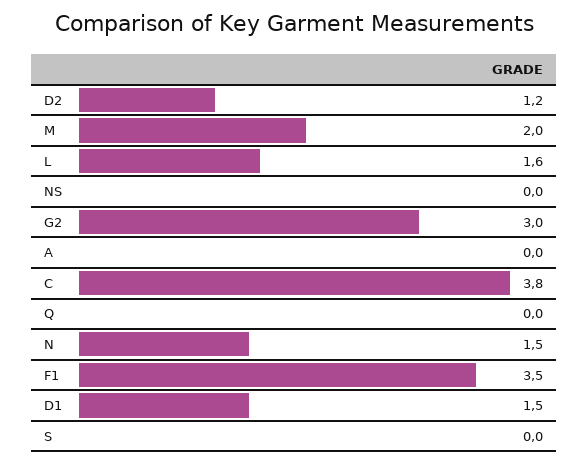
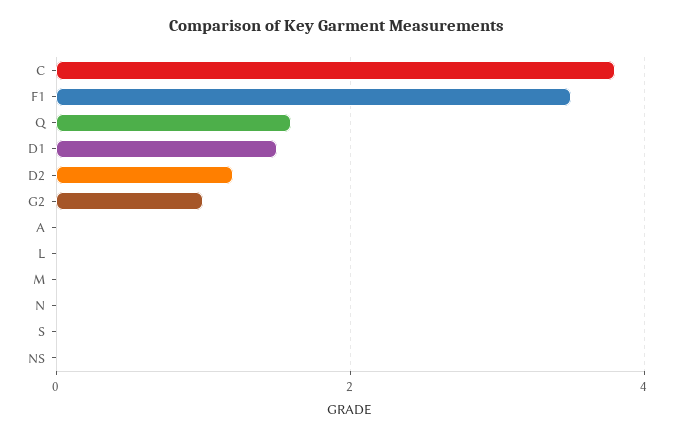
  {
    "D2": 1.2,
-   "M": 2,
+   "M": 0,
-   "L": 1.6,
+   "L": 0,
    "NS": 0,
-   "G2": 3,
+   "G2": 1,
    "A": 0,
    "C": 3.8,
-   "Q": 0,
+   "Q": 1.5,
-   "N": 1.5,
+   "N": 0,
    "F1": 3.5,
    "D1": 1.5,
    "S": 0
  }

